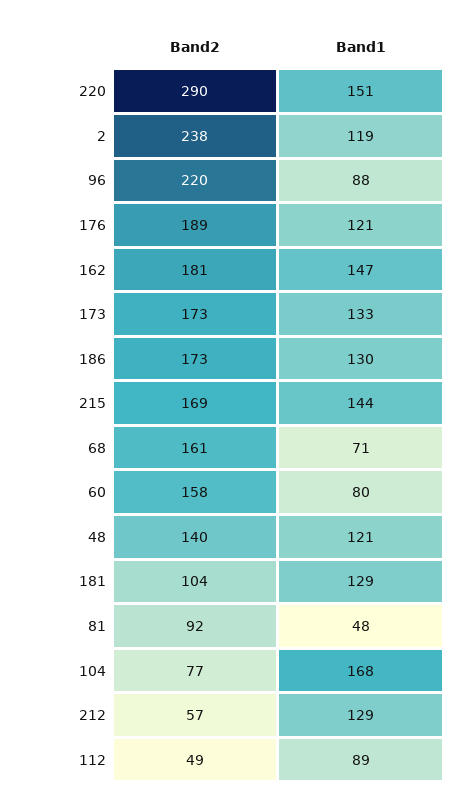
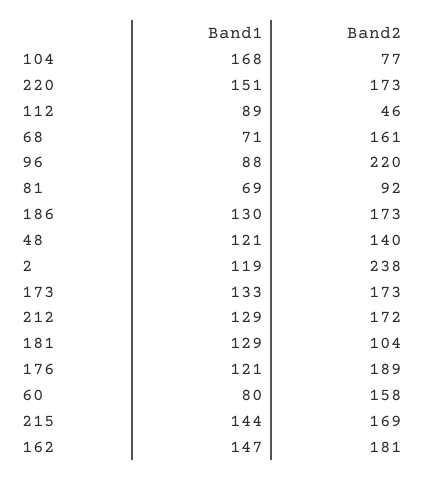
  {
    "Band2": {
-     "220": 290,
+     "220": 173,
      "2": 238,
      "96": 220,
      "176": 189,
      "162": 181,
      "173": 173,
      "186": 173,
      "215": 169,
      "68": 161,
      "60": 158,
      "48": 140,
      "181": 104,
      "81": 92,
      "104": 77,
-     "212": 57,
+     "212": 172,
-     "112": 49
+     "112": 46
    },
    "Band1": {
      "220": 151,
      "2": 119,
      "96": 88,
      "176": 121,
      "162": 147,
      "173": 133,
      "186": 130,
      "215": 144,
      "68": 71,
      "60": 80,
      "48": 121,
      "181": 129,
-     "81": 48,
+     "81": 69,
      "104": 168,
      "212": 129,
      "112": 89
    }
  }

